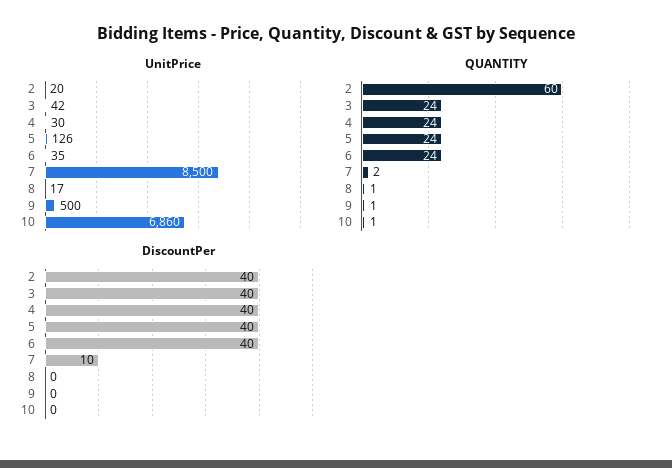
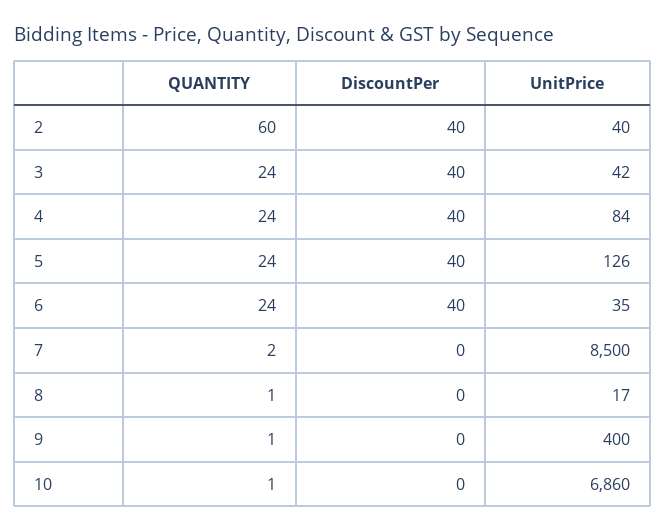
  {
    "UnitPrice": {
-     "2": 20,
+     "2": 40,
      "3": 42,
-     "4": 30,
+     "4": 84,
      "5": 126,
      "6": 35,
      "7": 8500,
      "8": 17,
-     "9": 500,
+     "9": 400,
      "10": 6860
    },
    "QUANTITY": {
      "2": 60,
      "3": 24,
      "4": 24,
      "5": 24,
      "6": 24,
      "7": 2,
      "8": 1,
      "9": 1,
      "10": 1
    },
    "DiscountPer": {
      "2": 40,
      "3": 40,
      "4": 40,
      "5": 40,
      "6": 40,
-     "7": 10,
+     "7": 0,
      "8": 0,
      "9": 0,
      "10": 0
    }
  }

